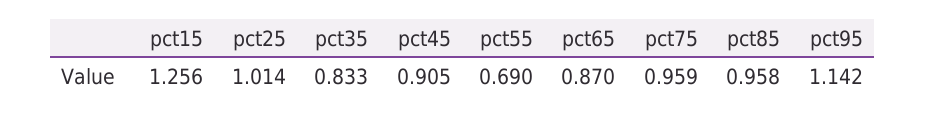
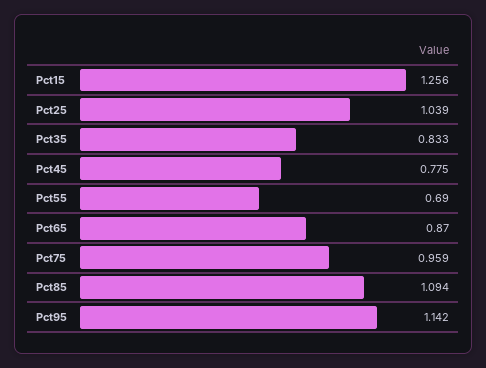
  {
    "pct15": 1.256,
-   "pct25": 1.014,
+   "pct25": 1.039,
    "pct35": 0.833,
-   "pct45": 0.905,
+   "pct45": 0.775,
    "pct55": 0.69,
    "pct65": 0.87,
    "pct75": 0.959,
-   "pct85": 0.958,
+   "pct85": 1.094,
    "pct95": 1.142
  }

